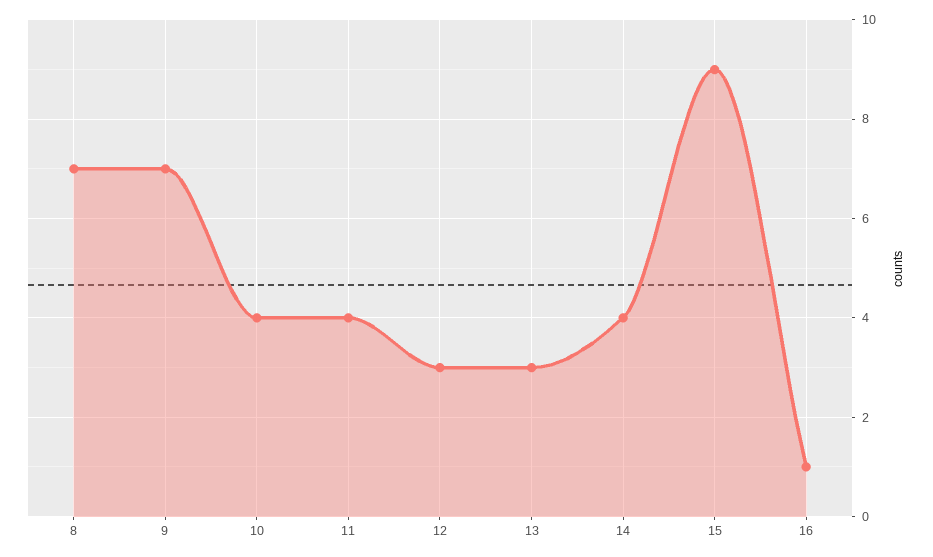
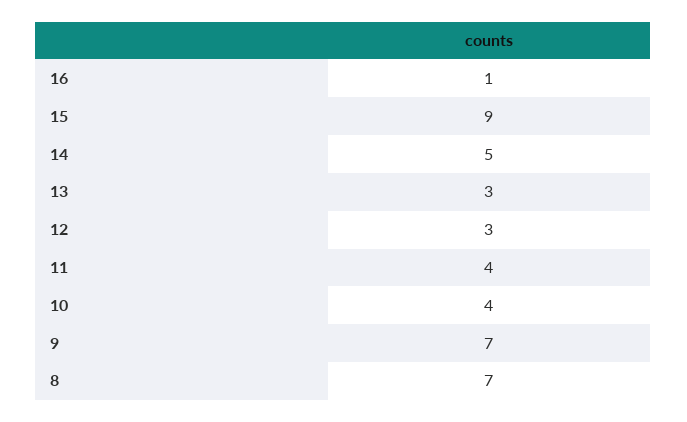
  {
    "8": 7,
    "9": 7,
    "10": 4,
    "11": 4,
    "12": 3,
    "13": 3,
-   "14": 4,
+   "14": 5,
    "15": 9,
    "16": 1
  }

